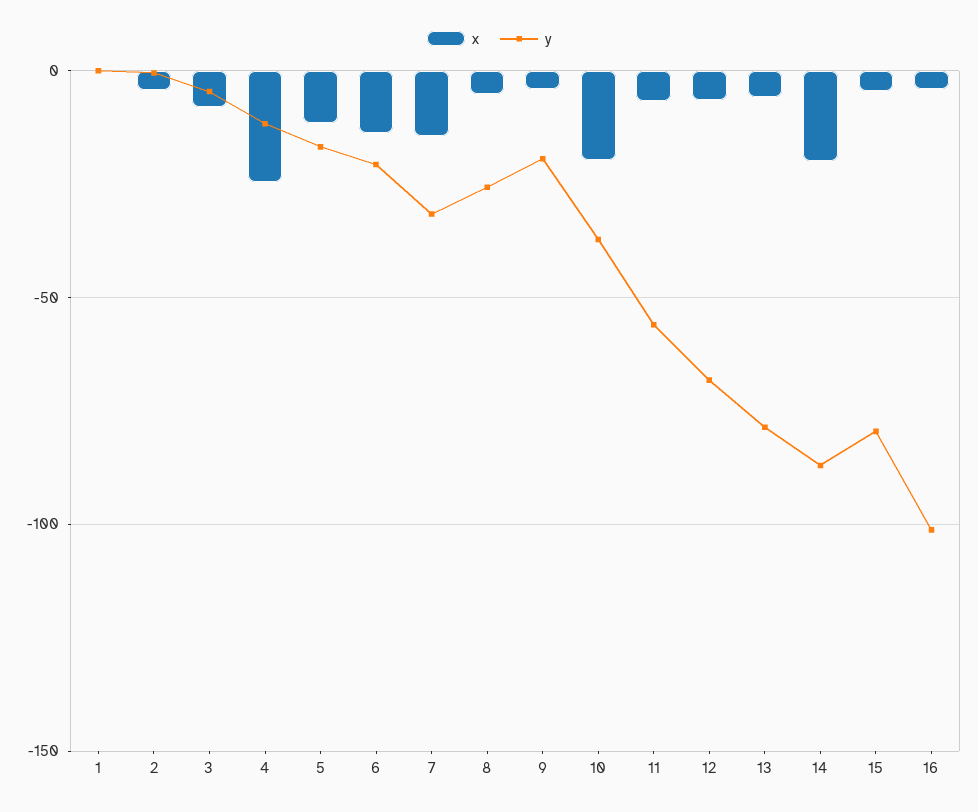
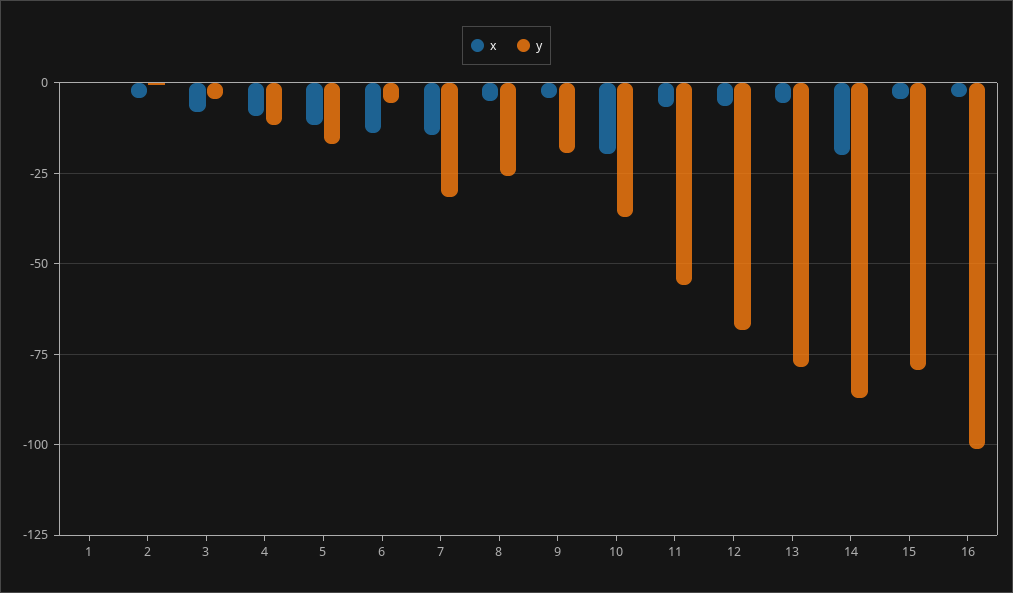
  {
    "x": {
      "1": 0,
      "2": -5,
      "3": -7.5,
-     "4": -25,
+     "4": -10,
      "5": -12.5,
      "6": -15,
      "7": -15,
      "8": -5,
      "9": -5,
      "10": -20,
      "11": -7.5,
      "12": -7.5,
      "13": -5,
      "14": -20,
      "15": -5,
      "16": -5
    },
    "y": {
      "1": 0,
      "2": 0,
      "3": -5,
      "4": -12.5,
      "5": -17.5,
-     "6": -20,
+     "6": -5,
      "7": -32.5,
      "8": -25,
      "9": -20,
      "10": -37.5,
      "11": -55,
      "12": -67.5,
      "13": -77.5,
      "14": -87.5,
      "15": -80,
      "16": -100
    }
  }

